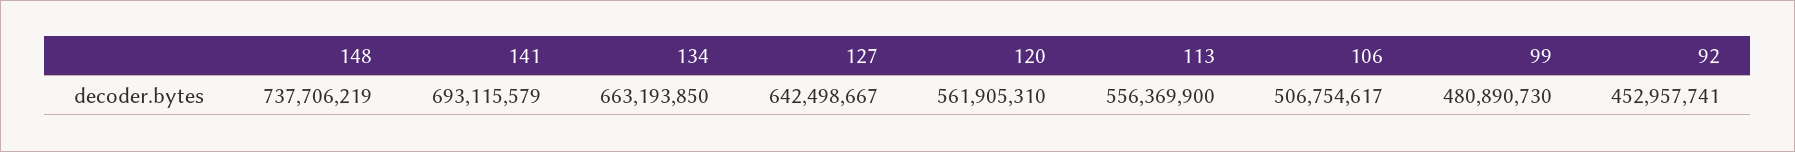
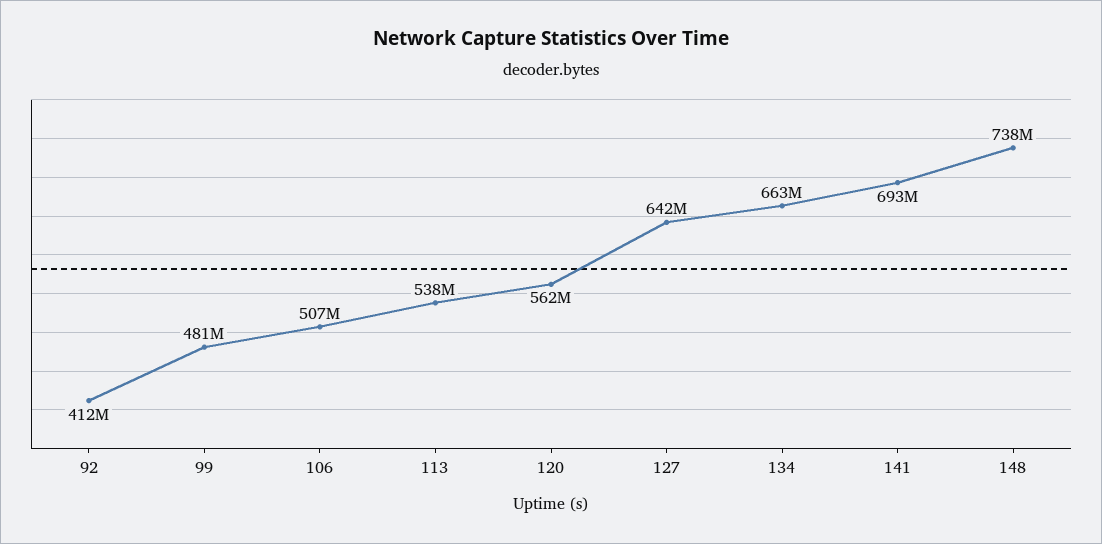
  {
    "148": 737706219,
    "141": 693115579,
    "134": 663193850,
    "127": 642498667,
    "120": 561905310,
-   "113": 556369900,
+   "113": 538000000,
    "106": 506754617,
    "99": 480890730,
-   "92": 452957741
+   "92": 412000000
  }

